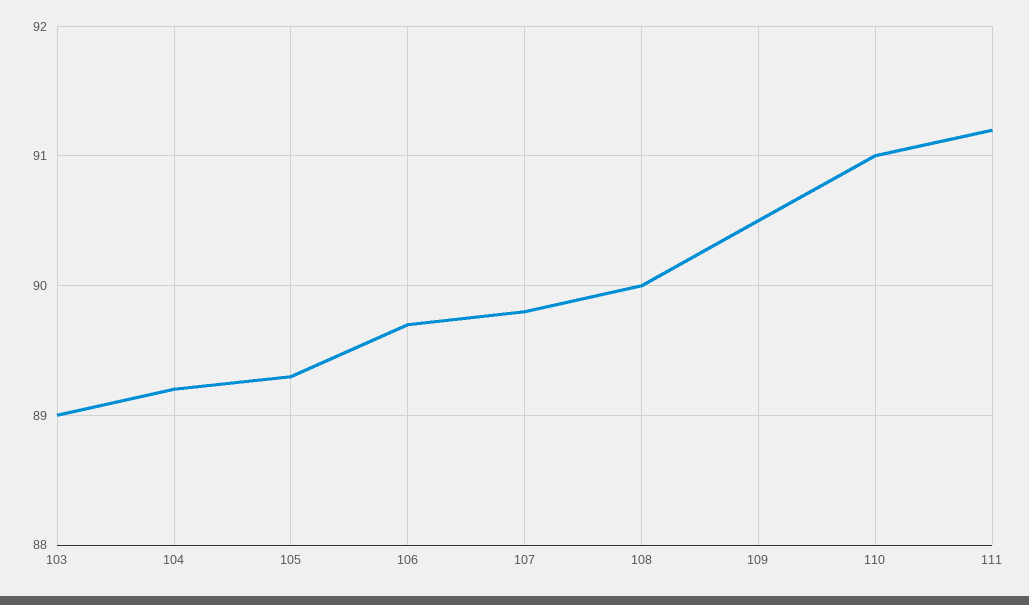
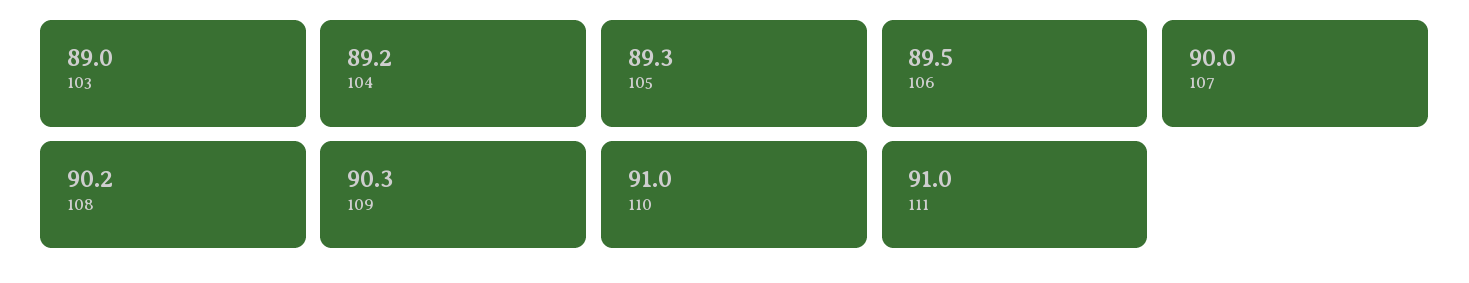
  {
    "103": 89,
    "104": 89.2,
    "105": 89.3,
-   "106": 89.7,
+   "106": 89.5,
-   "107": 89.8,
+   "107": 90,
-   "108": 90,
+   "108": 90.2,
-   "109": 90.5,
+   "109": 90.3,
    "110": 91,
-   "111": 91.2
+   "111": 91
  }

